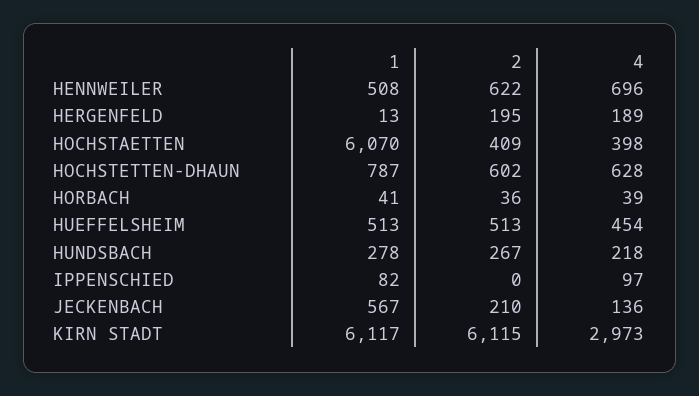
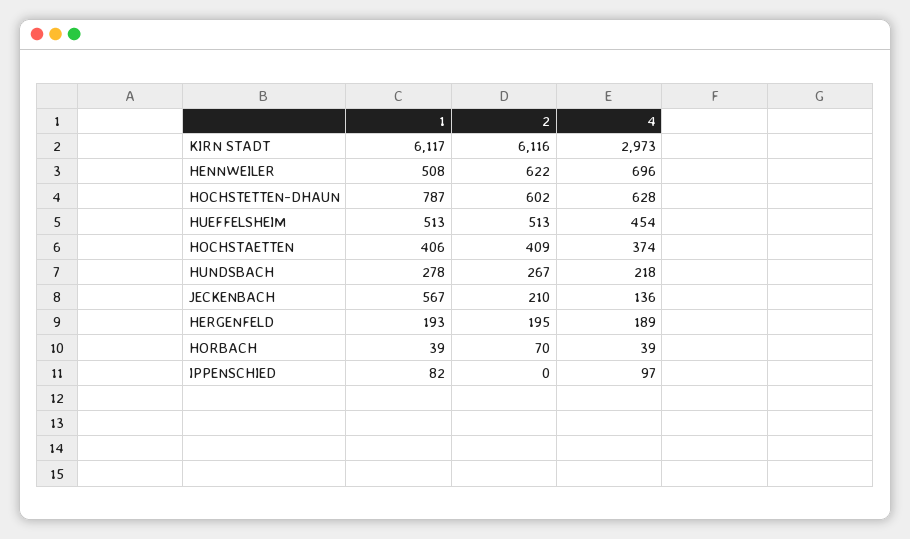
  {
    "1": {
      "HENNWEILER": 508,
-     "HERGENFELD": 13,
+     "HERGENFELD": 193,
-     "HOCHSTAETTEN": 6070,
+     "HOCHSTAETTEN": 406,
      "HOCHSTETTEN-DHAUN": 787,
-     "HORBACH": 41,
+     "HORBACH": 39,
      "HUEFFELSHEIM": 513,
      "HUNDSBACH": 278,
      "IPPENSCHIED": 82,
      "JECKENBACH": 567,
      "KIRN STADT": 6117
    },
    "2": {
      "HENNWEILER": 622,
      "HERGENFELD": 195,
      "HOCHSTAETTEN": 409,
      "HOCHSTETTEN-DHAUN": 602,
-     "HORBACH": 36,
+     "HORBACH": 70,
      "HUEFFELSHEIM": 513,
      "HUNDSBACH": 267,
      "IPPENSCHIED": 0,
      "JECKENBACH": 210,
-     "KIRN STADT": 6115
+     "KIRN STADT": 6116
    },
    "4": {
      "HENNWEILER": 696,
      "HERGENFELD": 189,
-     "HOCHSTAETTEN": 398,
+     "HOCHSTAETTEN": 374,
      "HOCHSTETTEN-DHAUN": 628,
      "HORBACH": 39,
      "HUEFFELSHEIM": 454,
      "HUNDSBACH": 218,
      "IPPENSCHIED": 97,
      "JECKENBACH": 136,
      "KIRN STADT": 2973
    }
  }

